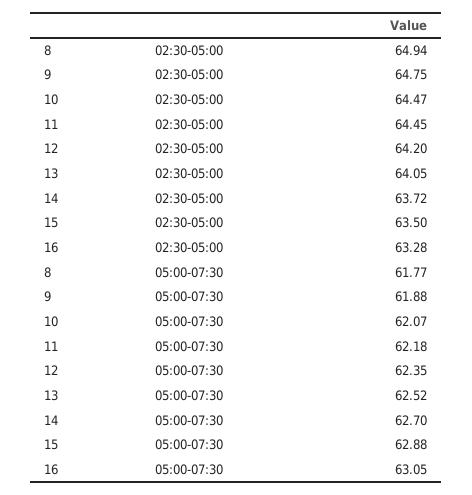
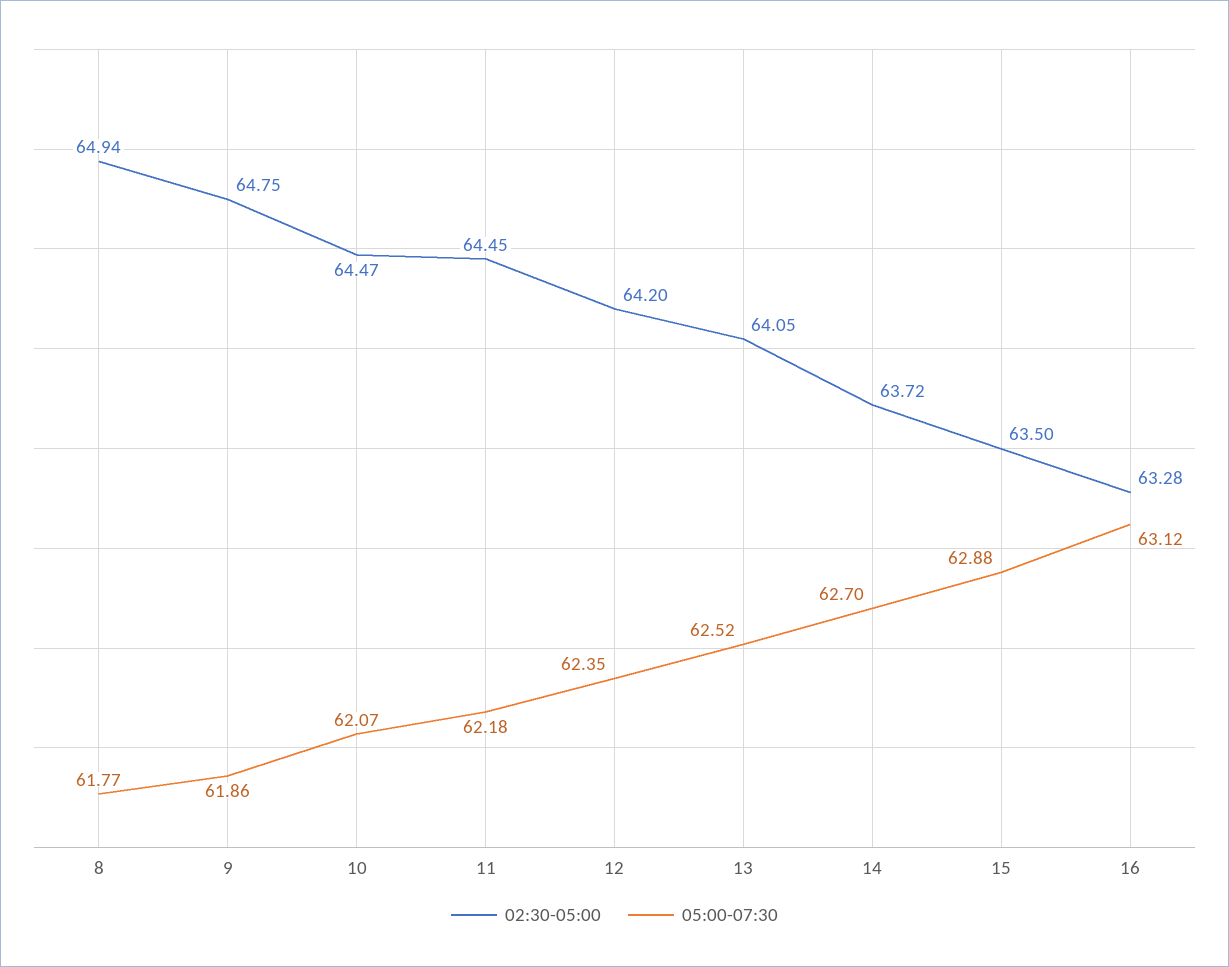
  {
    "02:30-05:00": {
      "8": 64.94,
      "9": 64.75,
      "10": 64.47,
      "11": 64.45,
      "12": 64.2,
      "13": 64.05,
      "14": 63.72,
      "15": 63.5,
      "16": 63.28
    },
    "05:00-07:30": {
      "8": 61.77,
-     "9": 61.88,
+     "9": 61.86,
      "10": 62.07,
      "11": 62.18,
      "12": 62.35,
      "13": 62.52,
      "14": 62.7,
      "15": 62.88,
-     "16": 63.05
+     "16": 63.12
    }
  }

